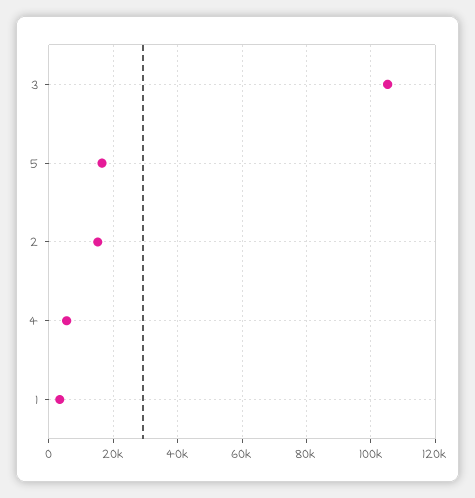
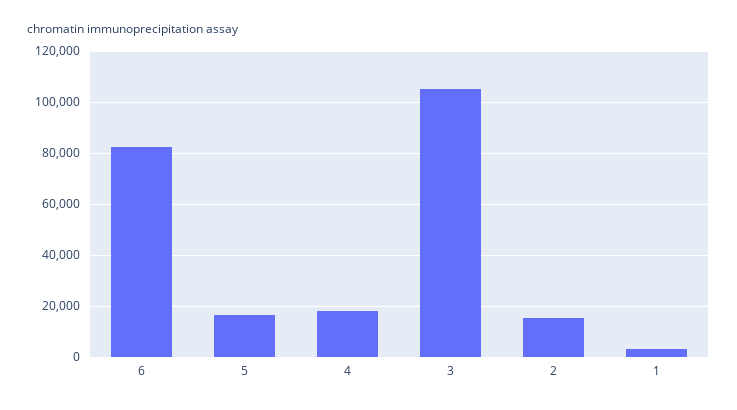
  {
    "3": 106000,
    "5": 16000,
    "2": 16000,
-   "4": 6000,
+   "4": 17500,
-   "1": 4000
+   "1": 4000,
+   "6": 82500
  }

